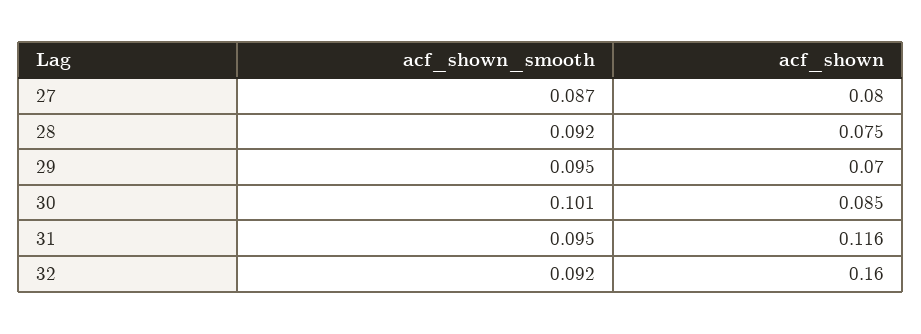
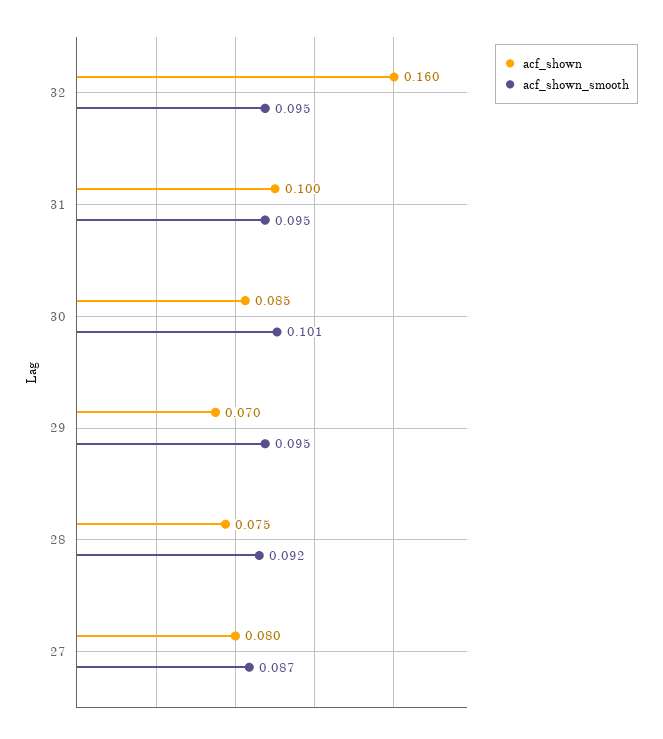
  {
    "acf_shown_smooth": {
      "27": 0.087,
      "28": 0.092,
      "29": 0.095,
      "30": 0.101,
      "31": 0.095,
-     "32": 0.092
+     "32": 0.095
    },
    "acf_shown": {
      "27": 0.08,
      "28": 0.075,
      "29": 0.07,
      "30": 0.085,
-     "31": 0.116,
+     "31": 0.1,
      "32": 0.16
    }
  }

